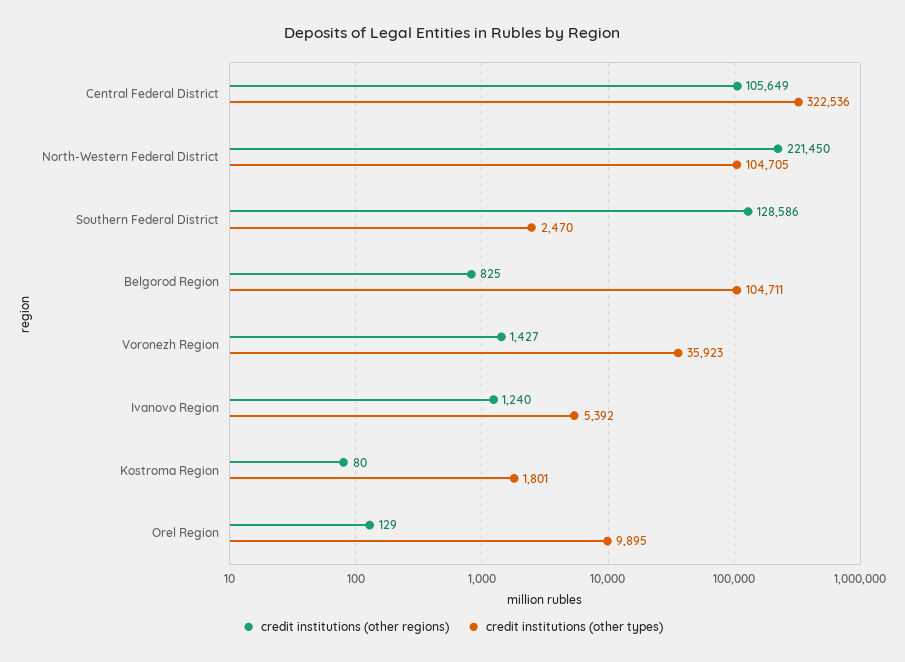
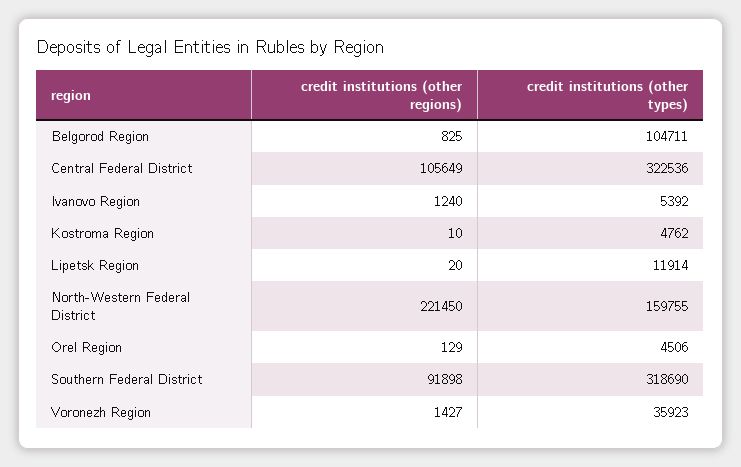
  {
    "credit institutions (other regions)": {
      "Central Federal District": 105649,
      "North-Western Federal District": 221450,
-     "Southern Federal District": 128586,
+     "Southern Federal District": 91898,
      "Belgorod Region": 825,
      "Voronezh Region": 1427,
      "Ivanovo Region": 1240,
-     "Kostroma Region": 80,
+     "Kostroma Region": 10,
-     "Orel Region": 129
+     "Orel Region": 129,
+     "Lipetsk Region": 20
    },
    "credit institutions (other types)": {
      "Central Federal District": 322536,
-     "North-Western Federal District": 104705,
+     "North-Western Federal District": 159755,
-     "Southern Federal District": 2470,
+     "Southern Federal District": 318690,
      "Belgorod Region": 104711,
      "Voronezh Region": 35923,
      "Ivanovo Region": 5392,
-     "Kostroma Region": 1801,
+     "Kostroma Region": 4762,
-     "Orel Region": 9895
+     "Orel Region": 4506,
+     "Lipetsk Region": 11914
    }
  }

